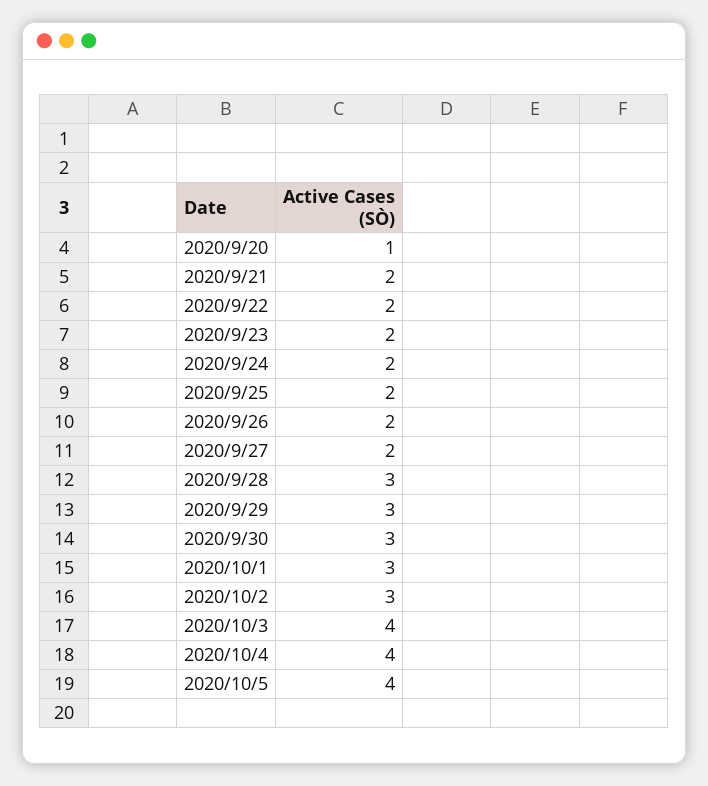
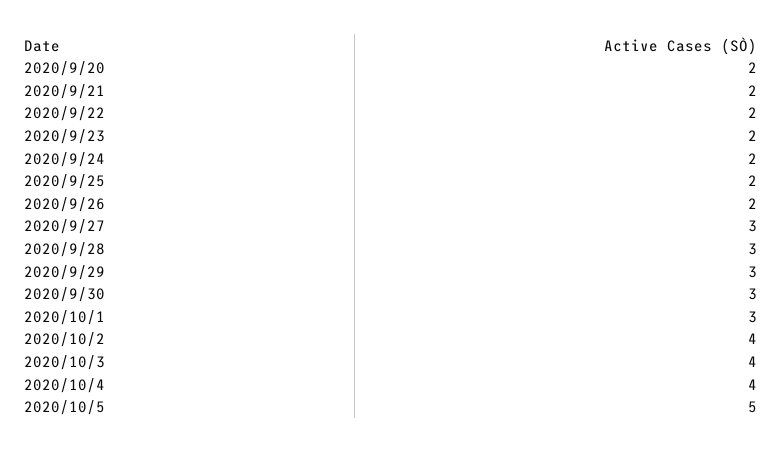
  {
-   "2020/9/20": 1,
+   "2020/9/20": 2,
    "2020/9/21": 2,
    "2020/9/22": 2,
    "2020/9/23": 2,
    "2020/9/24": 2,
    "2020/9/25": 2,
    "2020/9/26": 2,
-   "2020/9/27": 2,
+   "2020/9/27": 3,
    "2020/9/28": 3,
    "2020/9/29": 3,
    "2020/9/30": 3,
    "2020/10/1": 3,
-   "2020/10/2": 3,
+   "2020/10/2": 4,
    "2020/10/3": 4,
    "2020/10/4": 4,
-   "2020/10/5": 4
+   "2020/10/5": 5
  }

